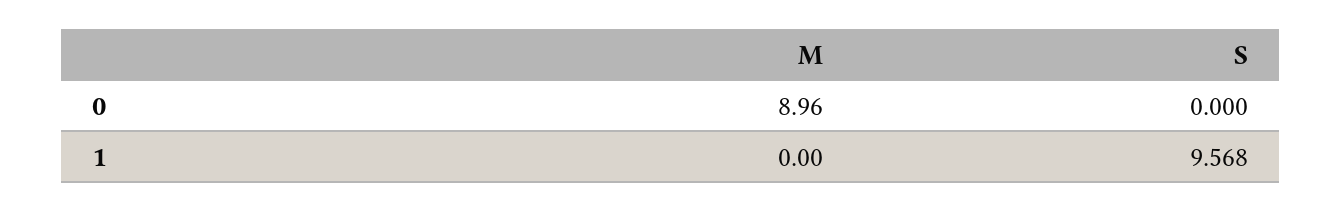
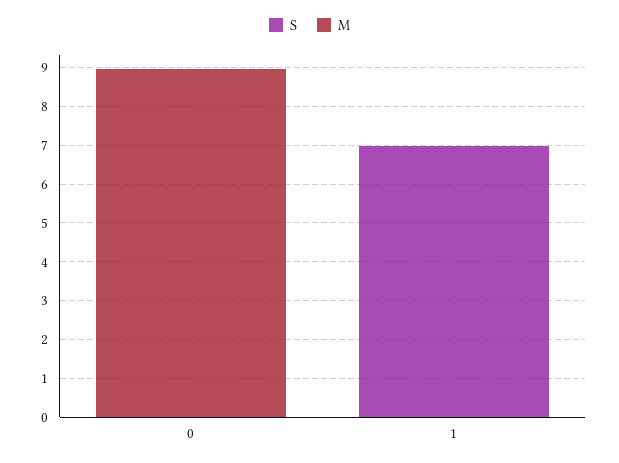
  {
    "M": {
      "0": 8.96,
      "1": 0
    },
    "S": {
      "0": 0,
-     "1": 9.568
+     "1": 7
    }
  }

